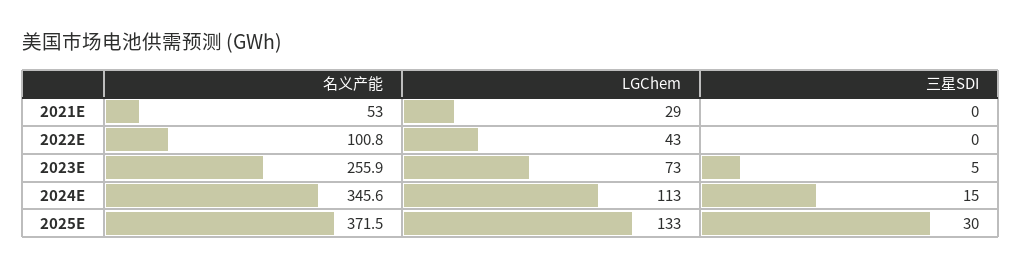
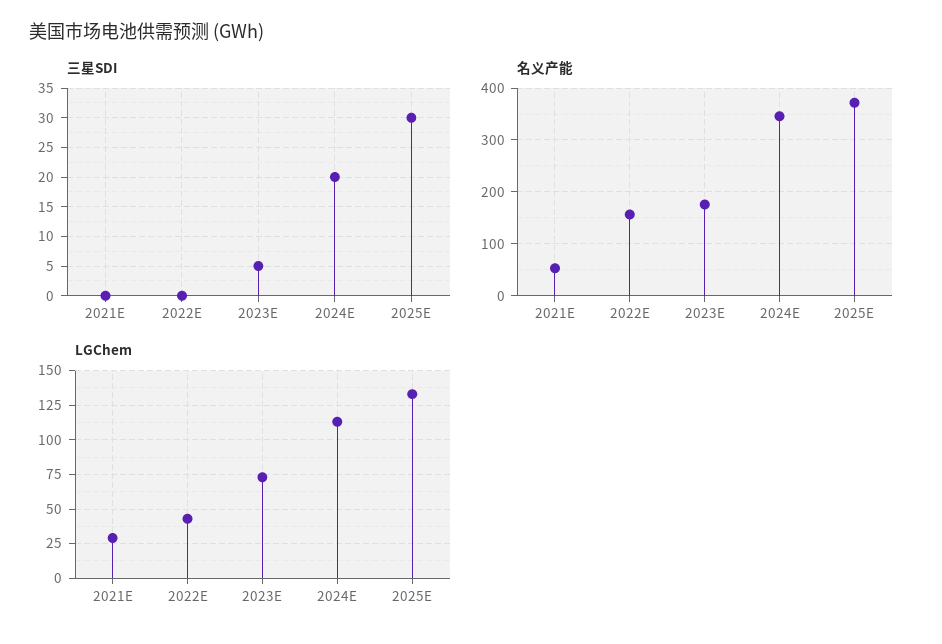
  {
    "名义产能": {
      "2021E": 53,
-     "2022E": 100.8,
+     "2022E": 160,
-     "2023E": 255.9,
+     "2023E": 180,
      "2024E": 345.6,
      "2025E": 371.5
    },
    "LGChem": {
      "2021E": 29,
      "2022E": 43,
      "2023E": 73,
      "2024E": 113,
      "2025E": 133
    },
    "三星SDI": {
      "2021E": 0,
      "2022E": 0,
      "2023E": 5,
-     "2024E": 15,
+     "2024E": 20,
      "2025E": 30
    }
  }

